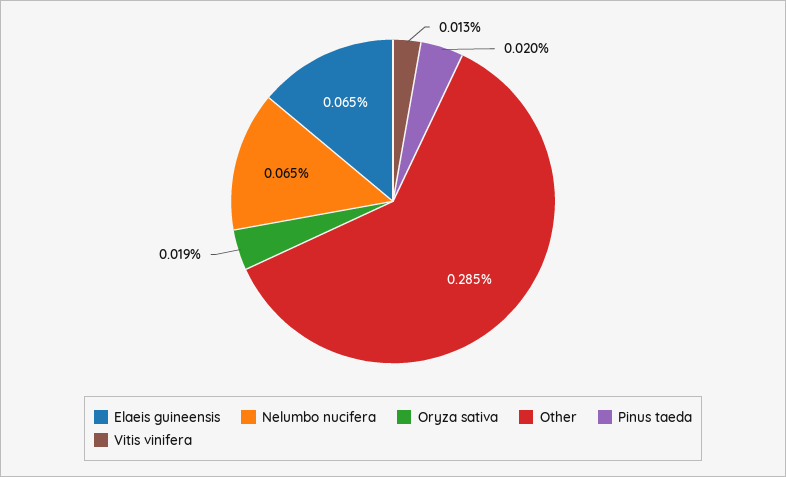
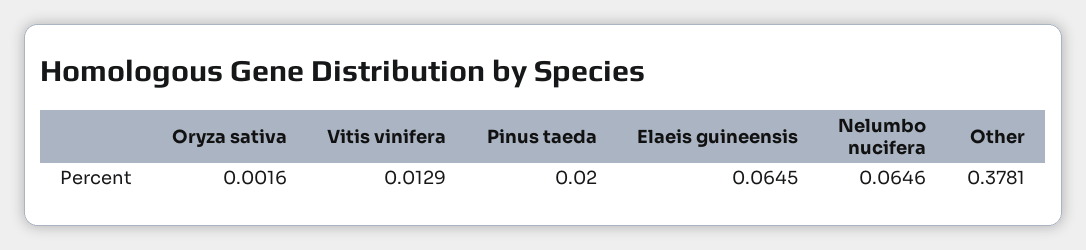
  {
    "Elaeis guineensis": 0.0645,
    "Nelumbo nucifera": 0.0646,
-   "Oryza sativa": 0.019,
+   "Oryza sativa": 0.0016,
-   "Other": 0.285,
+   "Other": 0.3781,
    "Pinus taeda": 0.02,
    "Vitis vinifera": 0.0129
  }

